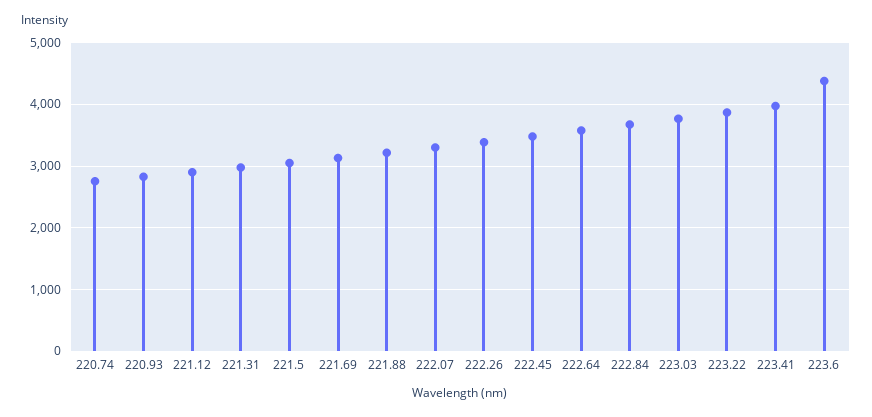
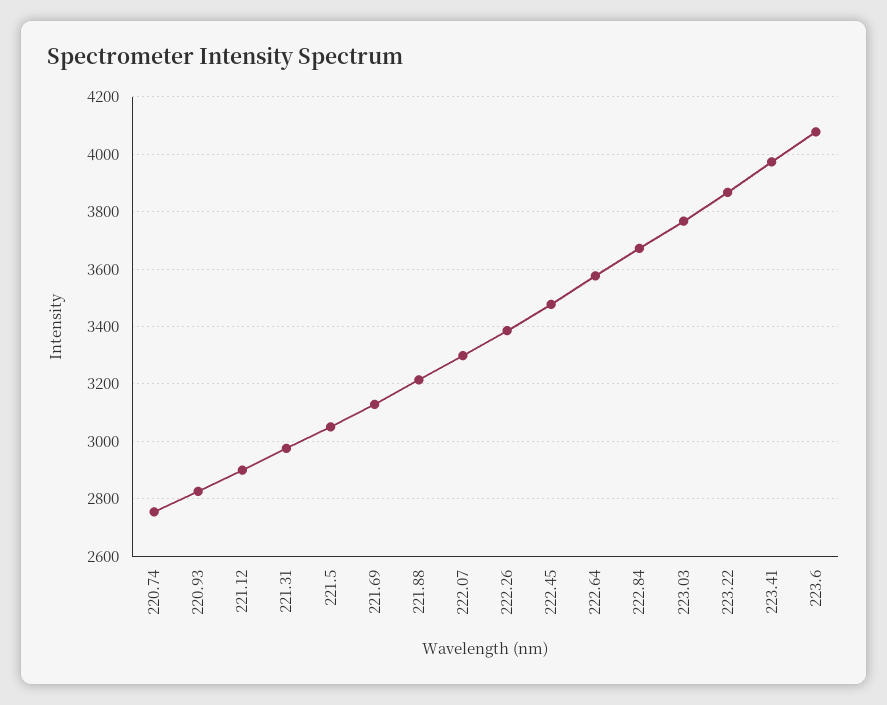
  {
    "220.74": 2750,
    "220.93": 2825,
    "221.12": 2900,
    "221.31": 2975,
    "221.5": 3050,
    "221.69": 3125,
    "221.88": 3225,
    "222.07": 3300,
    "222.26": 3375,
    "222.45": 3475,
    "222.64": 3575,
    "222.84": 3675,
    "223.03": 3775,
    "223.22": 3875,
    "223.41": 3975,
-   "223.6": 4400
+   "223.6": 4075
  }

